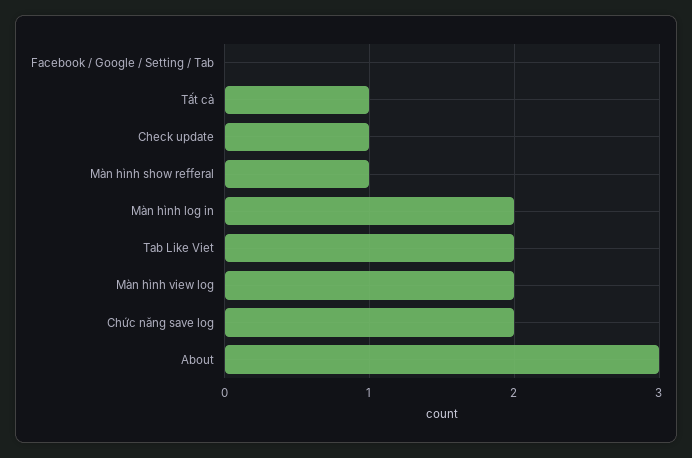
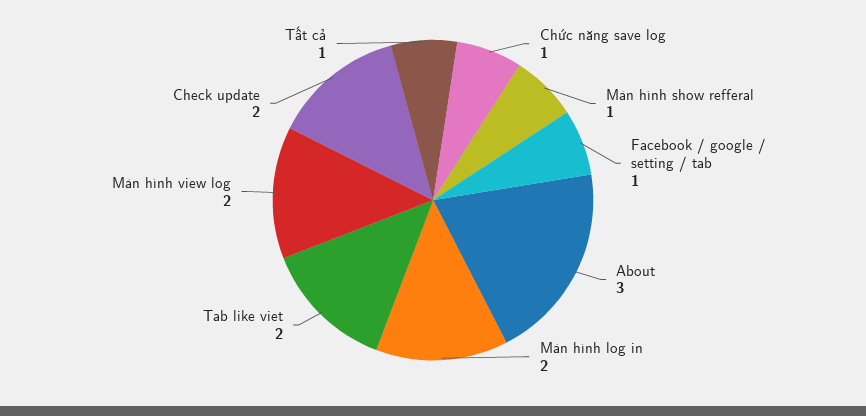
  {
-   "Facebook / Google / Setting / Tab": 0,
+   "Facebook / Google / Setting / Tab": 1,
    "Tất cả": 1,
-   "Check update": 1,
+   "Check update": 2,
    "Màn hình show refferal": 1,
    "Màn hình log in": 2,
    "Tab Like Viet": 2,
    "Màn hình view log": 2,
-   "Chức năng save log": 2,
+   "Chức năng save log": 1,
    "About": 3
  }

